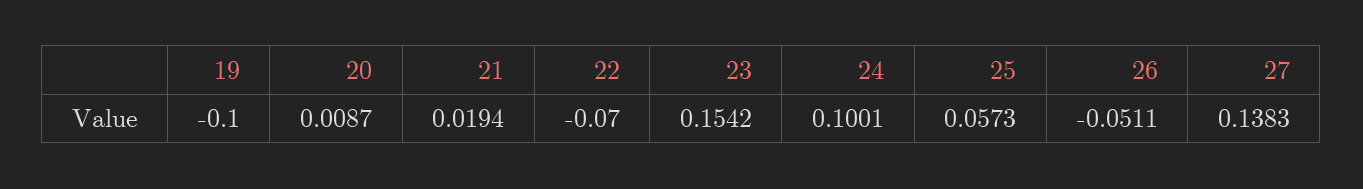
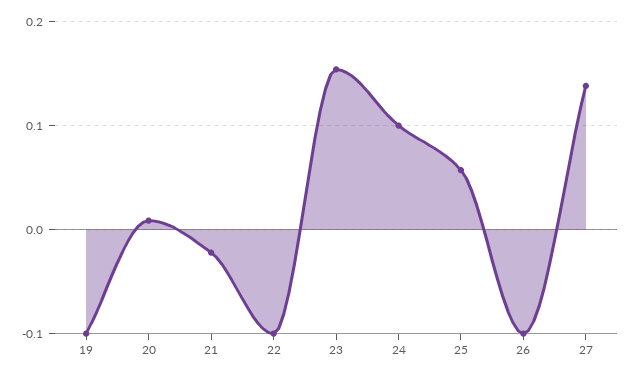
  {
    "19": -0.1,
    "20": 0.0087,
-   "21": 0.0194,
+   "21": -0.02,
-   "22": -0.07,
+   "22": -0.1,
    "23": 0.1542,
    "24": 0.1001,
    "25": 0.0573,
-   "26": -0.0511,
+   "26": -0.1,
    "27": 0.1383
  }

